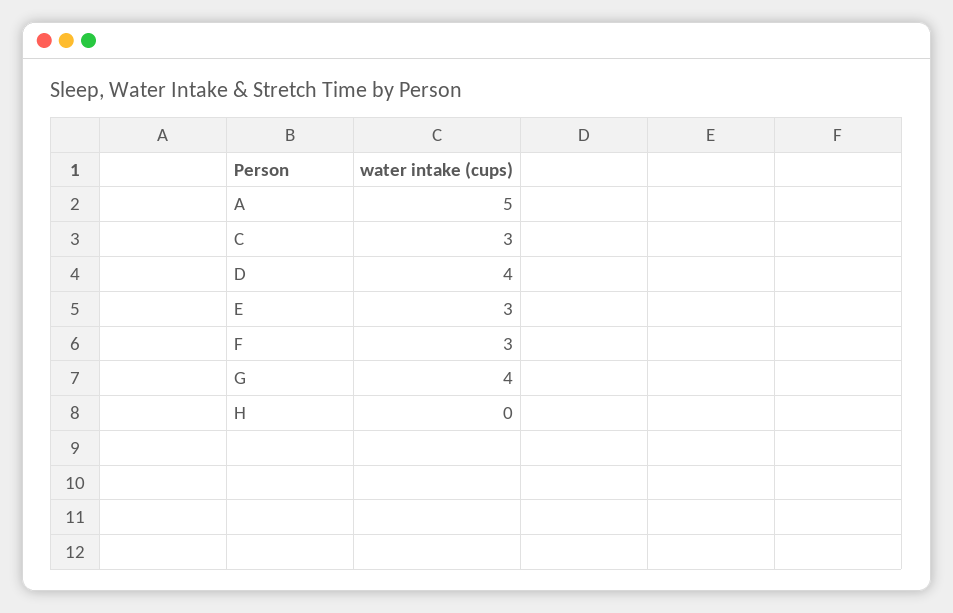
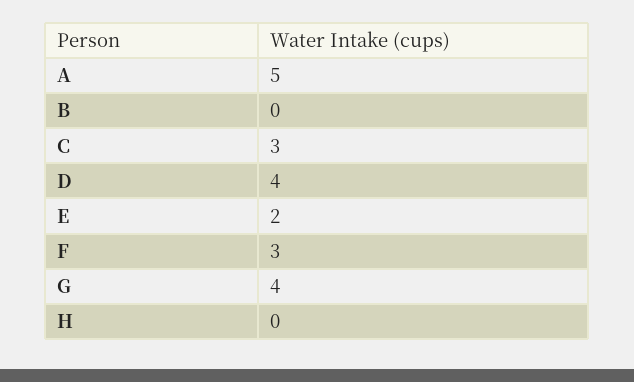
  {
    "A": 5,
    "C": 3,
    "D": 4,
-   "E": 3,
+   "E": 2,
    "F": 3,
    "G": 4,
-   "H": 0
+   "H": 0,
+   "B": 0
  }

